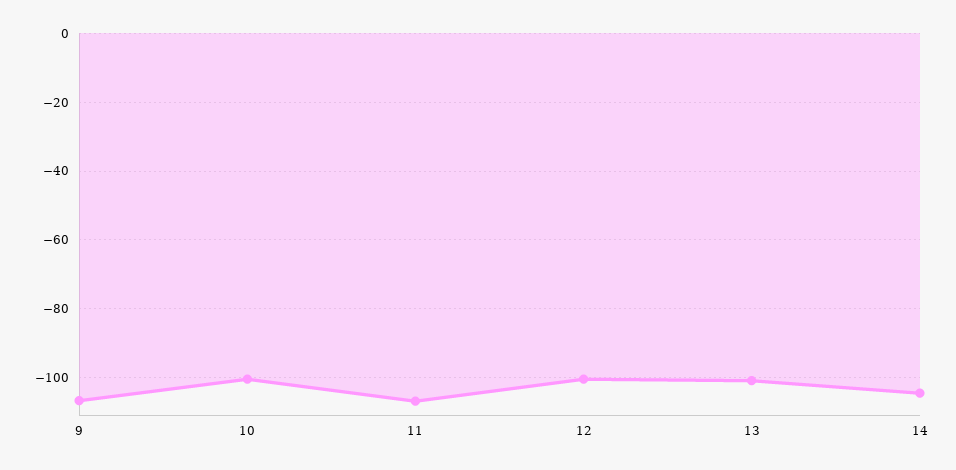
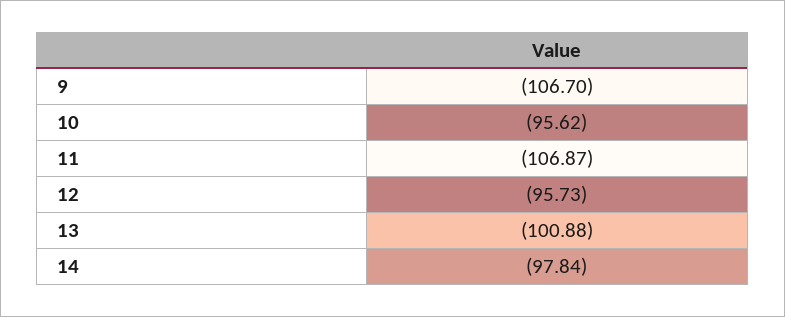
  {
    "9": -106.7,
-   "10": -100,
+   "10": -95.62,
    "11": -106.87,
-   "12": -100,
+   "12": -95.73,
    "13": -100.88,
-   "14": -104
+   "14": -97.84
  }

